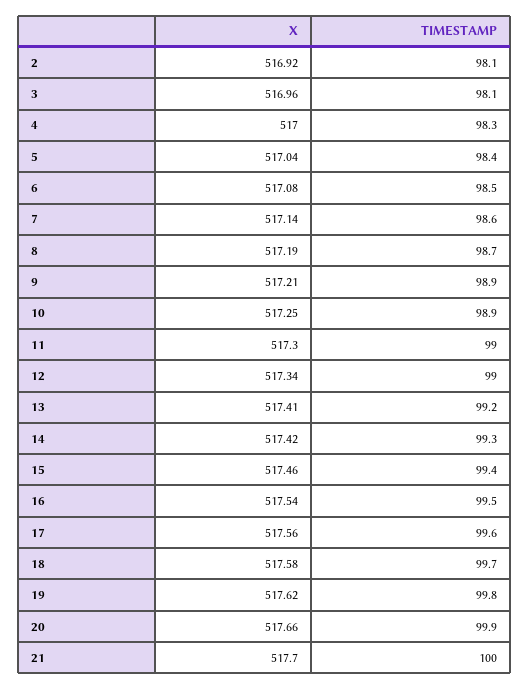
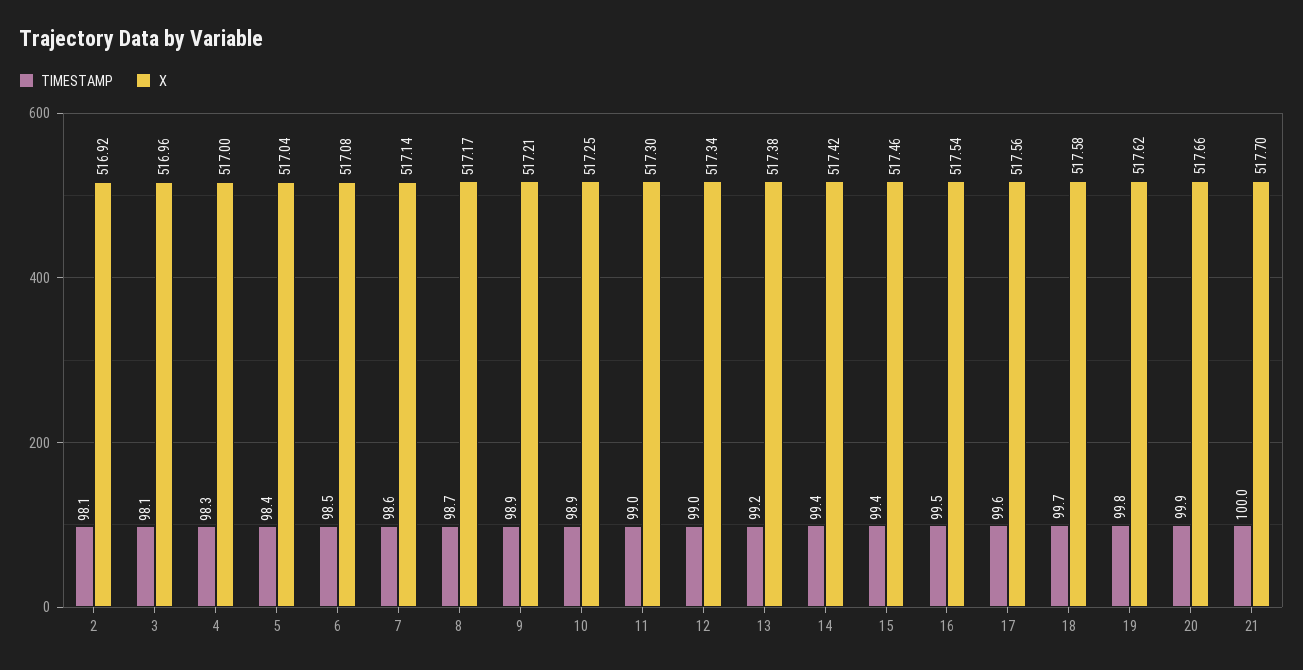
  {
    "X": {
      "2": 516.92,
      "3": 516.96,
      "4": 517,
      "5": 517.04,
      "6": 517.08,
      "7": 517.14,
-     "8": 517.19,
+     "8": 517.17,
      "9": 517.21,
      "10": 517.25,
      "11": 517.3,
      "12": 517.34,
-     "13": 517.41,
+     "13": 517.38,
      "14": 517.42,
      "15": 517.46,
      "16": 517.54,
      "17": 517.56,
      "18": 517.58,
      "19": 517.62,
      "20": 517.66,
      "21": 517.7
    },
    "TIMESTAMP": {
      "2": 98.1,
      "3": 98.1,
      "4": 98.3,
      "5": 98.4,
      "6": 98.5,
      "7": 98.6,
      "8": 98.7,
      "9": 98.9,
      "10": 98.9,
      "11": 99,
      "12": 99,
      "13": 99.2,
-     "14": 99.3,
+     "14": 99.4,
      "15": 99.4,
      "16": 99.5,
      "17": 99.6,
      "18": 99.7,
      "19": 99.8,
      "20": 99.9,
      "21": 100
    }
  }

